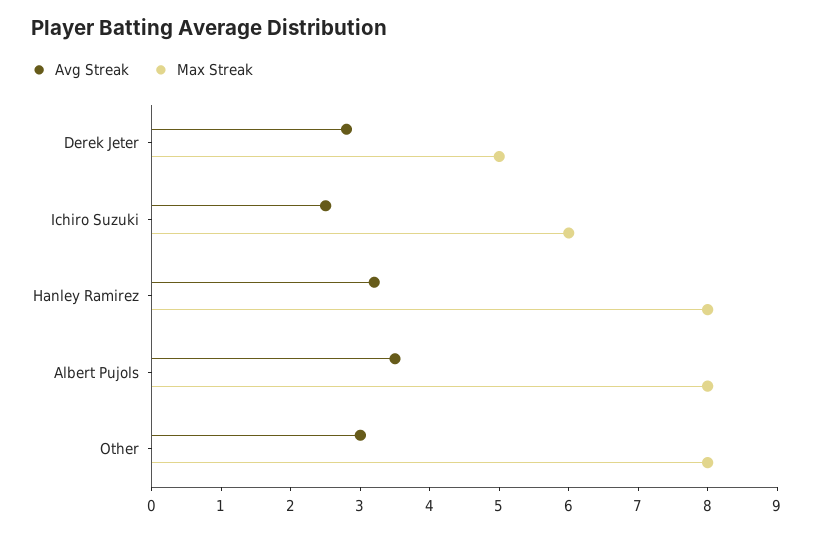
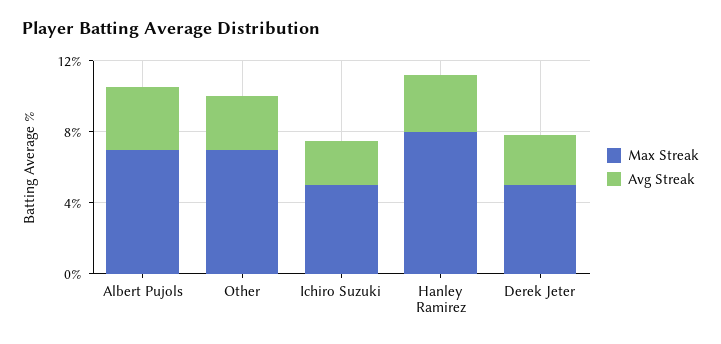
  {
    "Avg Streak": {
      "Derek Jeter": 3,
      "Ichiro Suzuki": 2.5,
      "Hanley Ramirez": 3,
      "Albert Pujols": 3.5,
      "Other": 3
    },
    "Max Streak": {
      "Derek Jeter": 5,
-     "Ichiro Suzuki": 6,
+     "Ichiro Suzuki": 5,
      "Hanley Ramirez": 8,
-     "Albert Pujols": 8,
+     "Albert Pujols": 7,
-     "Other": 8
+     "Other": 7
    }
  }

